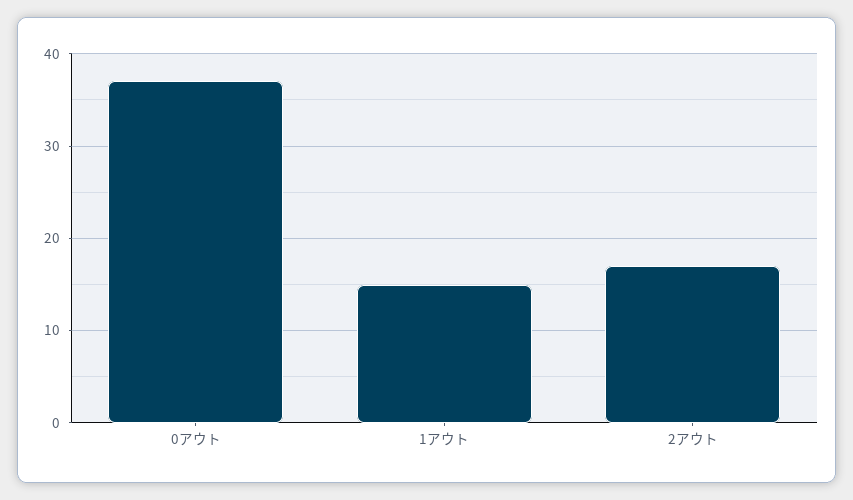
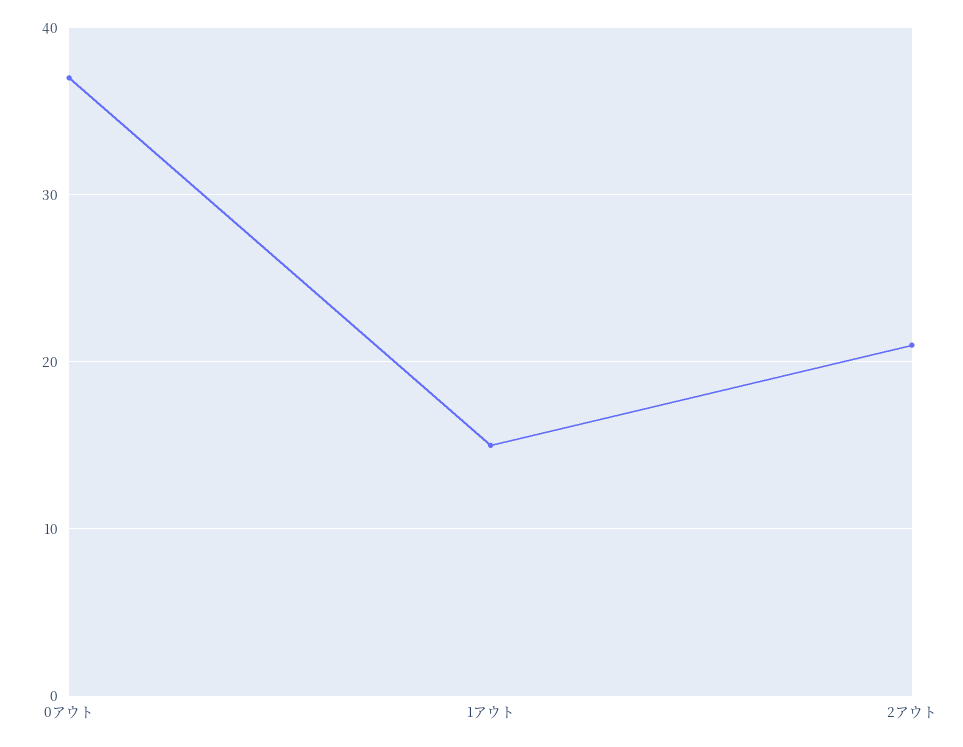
  {
    "0アウト": 37,
    "1アウト": 15,
-   "2アウト": 17
+   "2アウト": 21
  }

